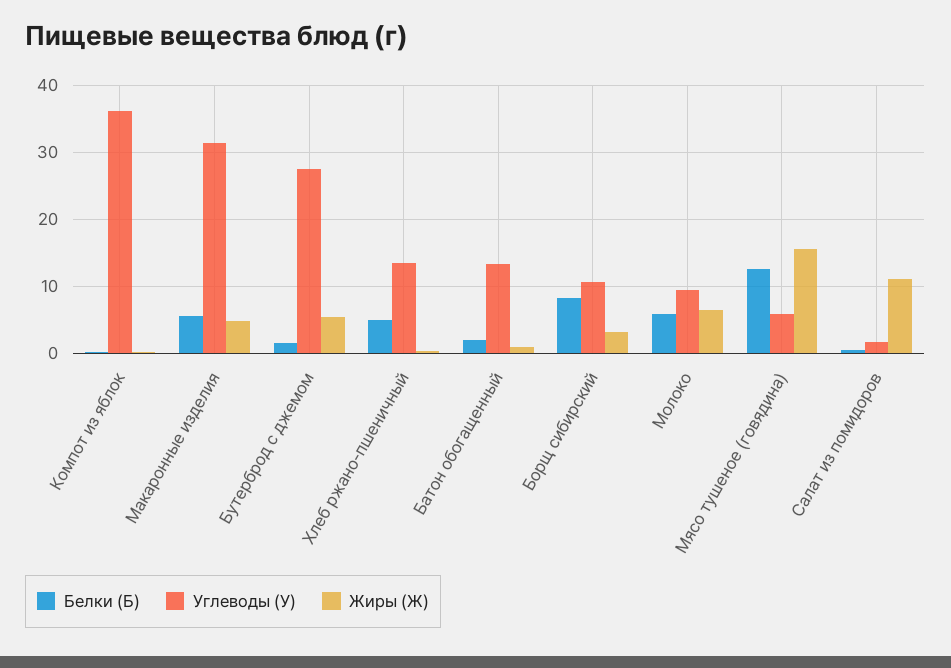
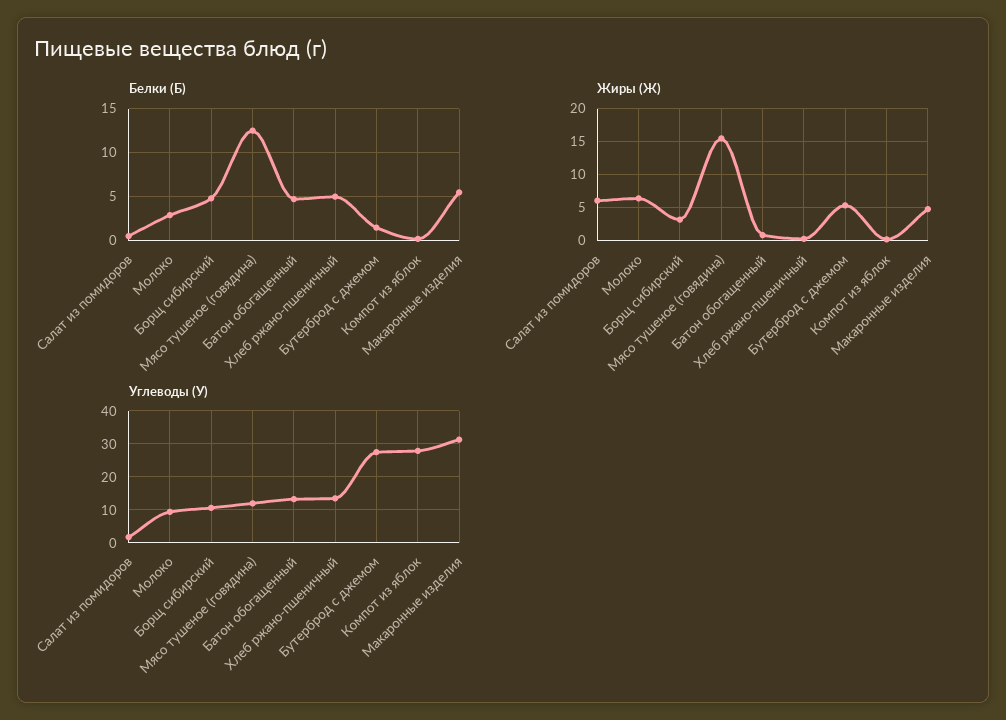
  {
    "Белки (Б)": {
      "Компот из яблок": 0,
      "Макаронные изделия": 6,
      "Бутерброд с джемом": 2,
      "Хлеб ржано-пшеничный": 5,
-     "Батон обогащенный": 2,
+     "Батон обогащенный": 5,
-     "Борщ сибирский": 8,
+     "Борщ сибирский": 5,
-     "Молоко": 6,
+     "Молоко": 3,
      "Мясо тушеное (говядина)": 13,
      "Салат из помидоров": 1
    },
    "Углеводы (У)": {
-     "Компот из яблок": 36,
+     "Компот из яблок": 28,
      "Макаронные изделия": 31,
      "Бутерброд с джемом": 28,
      "Хлеб ржано-пшеничный": 14,
      "Батон обогащенный": 13,
      "Борщ сибирский": 11,
      "Молоко": 9,
-     "Мясо тушеное (говядина)": 6,
+     "Мясо тушеное (говядина)": 12,
      "Салат из помидоров": 2
    },
    "Жиры (Ж)": {
      "Компот из яблок": 0,
      "Макаронные изделия": 5,
      "Бутерброд с джемом": 5,
      "Хлеб ржано-пшеничный": 0,
      "Батон обогащенный": 1,
      "Борщ сибирский": 3,
      "Молоко": 6,
      "Мясо тушеное (говядина)": 16,
-     "Салат из помидоров": 11
+     "Салат из помидоров": 6
    }
  }

